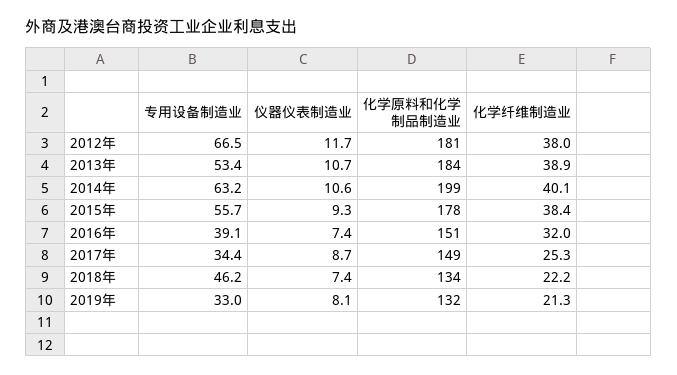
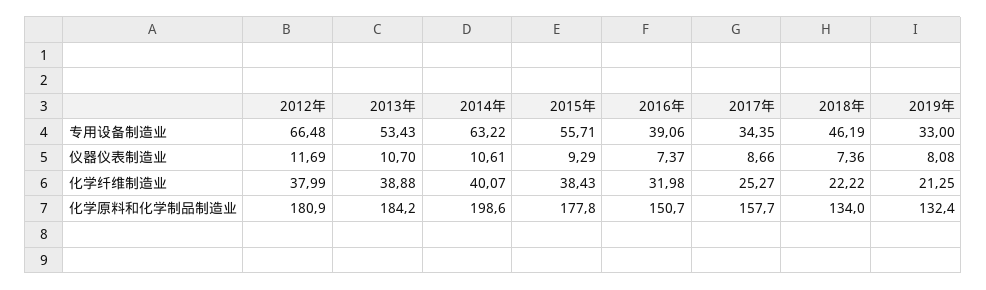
  {
    "专用设备制造业": {
      "2012年": 66.48,
      "2013年": 53.43,
      "2014年": 63.22,
      "2015年": 55.71,
      "2016年": 39.06,
      "2017年": 34.35,
      "2018年": 46.19,
      "2019年": 33
    },
    "仪器仪表制造业": {
      "2012年": 11.69,
      "2013年": 10.7,
      "2014年": 10.61,
      "2015年": 9.29,
      "2016年": 7.37,
      "2017年": 8.66,
      "2018年": 7.36,
      "2019年": 8.08
    },
    "化学原料和化学制品制造业": {
      "2012年": 180.9,
      "2013年": 184.2,
      "2014年": 198.6,
      "2015年": 177.8,
      "2016年": 150.7,
-     "2017年": 149,
+     "2017年": 157.7,
      "2018年": 134,
      "2019年": 132.4
    },
    "化学纤维制造业": {
      "2012年": 37.99,
      "2013年": 38.88,
      "2014年": 40.07,
      "2015年": 38.43,
      "2016年": 31.98,
      "2017年": 25.27,
      "2018年": 22.22,
      "2019年": 21.25
    }
  }

